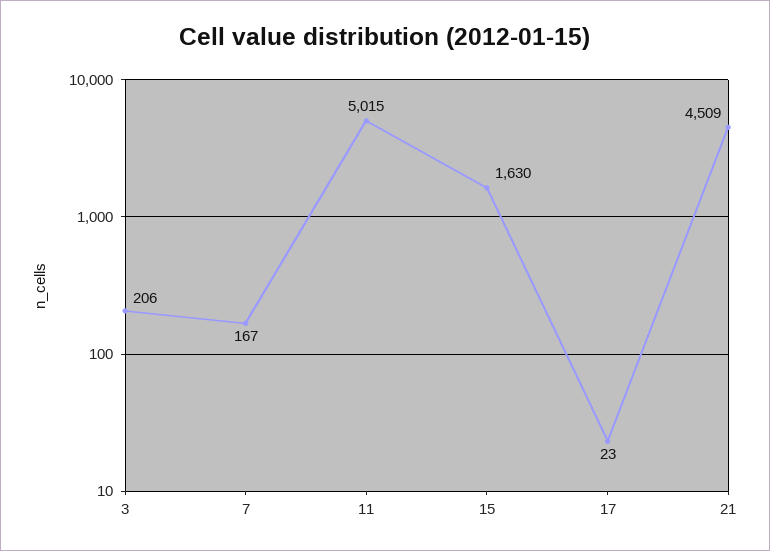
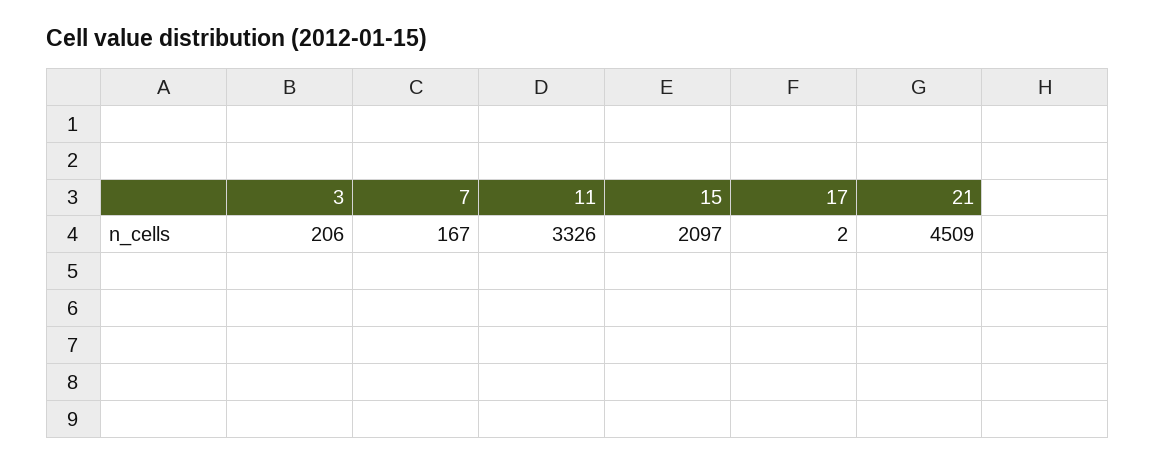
  {
    "3": 206,
    "7": 167,
-   "11": 5015,
+   "11": 3326,
-   "15": 1630,
+   "15": 2097,
-   "17": 23,
+   "17": 2,
    "21": 4509
  }

